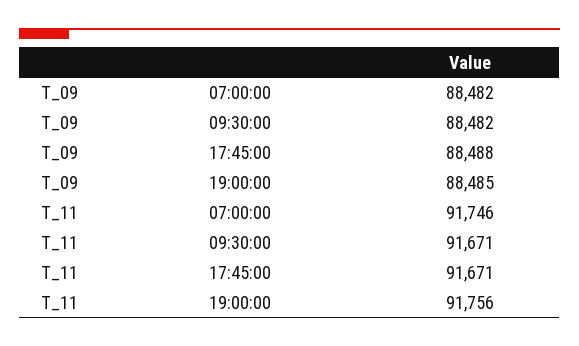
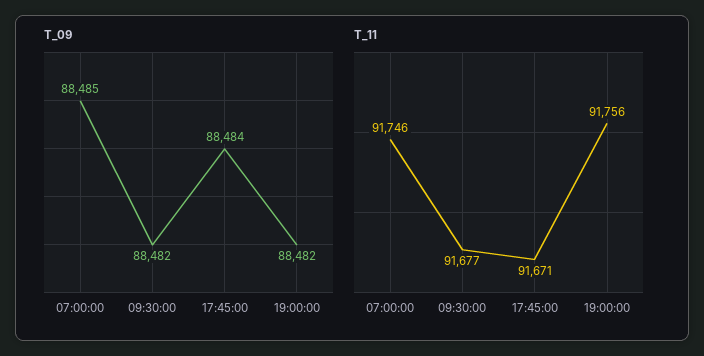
  {
    "T_09": {
-     "07:00:00": 88482,
+     "07:00:00": 88485,
      "09:30:00": 88482,
-     "17:45:00": 88488,
+     "17:45:00": 88484,
-     "19:00:00": 88485
+     "19:00:00": 88482
    },
    "T_11": {
      "07:00:00": 91746,
-     "09:30:00": 91671,
+     "09:30:00": 91677,
      "17:45:00": 91671,
      "19:00:00": 91756
    }
  }

